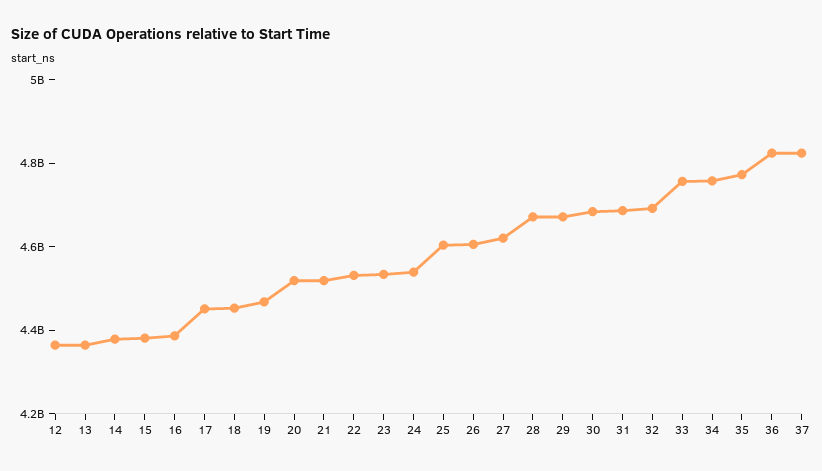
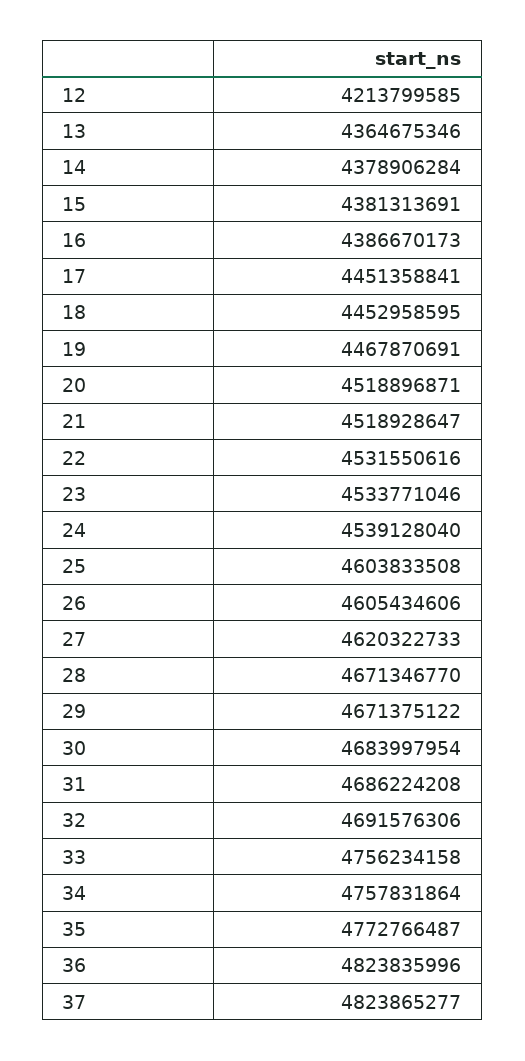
  {
-   "12": 4350000000,
+   "12": 4213799585,
    "13": 4364675346,
    "14": 4378906284,
    "15": 4381313691,
    "16": 4386670173,
    "17": 4451358841,
    "18": 4452958595,
    "19": 4467870691,
    "20": 4518896871,
    "21": 4518928647,
    "22": 4531550616,
    "23": 4533771046,
    "24": 4539128040,
    "25": 4603833508,
    "26": 4605434606,
    "27": 4620322733,
    "28": 4671346770,
    "29": 4671375122,
    "30": 4683997954,
    "31": 4686224208,
    "32": 4691576306,
    "33": 4756234158,
    "34": 4757831864,
    "35": 4772766487,
    "36": 4823835996,
    "37": 4823865277
  }

